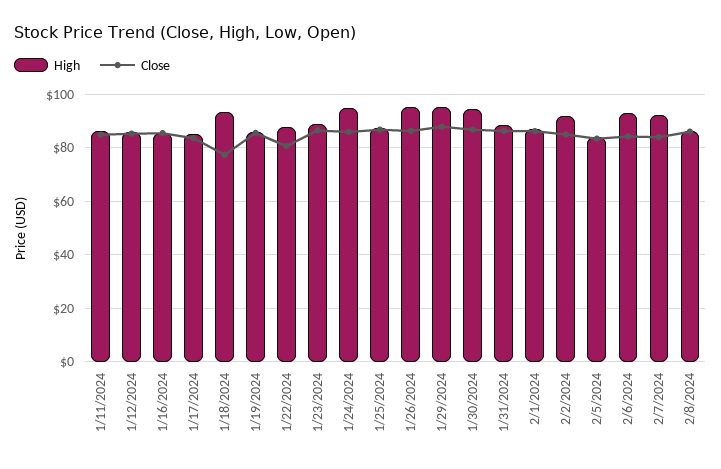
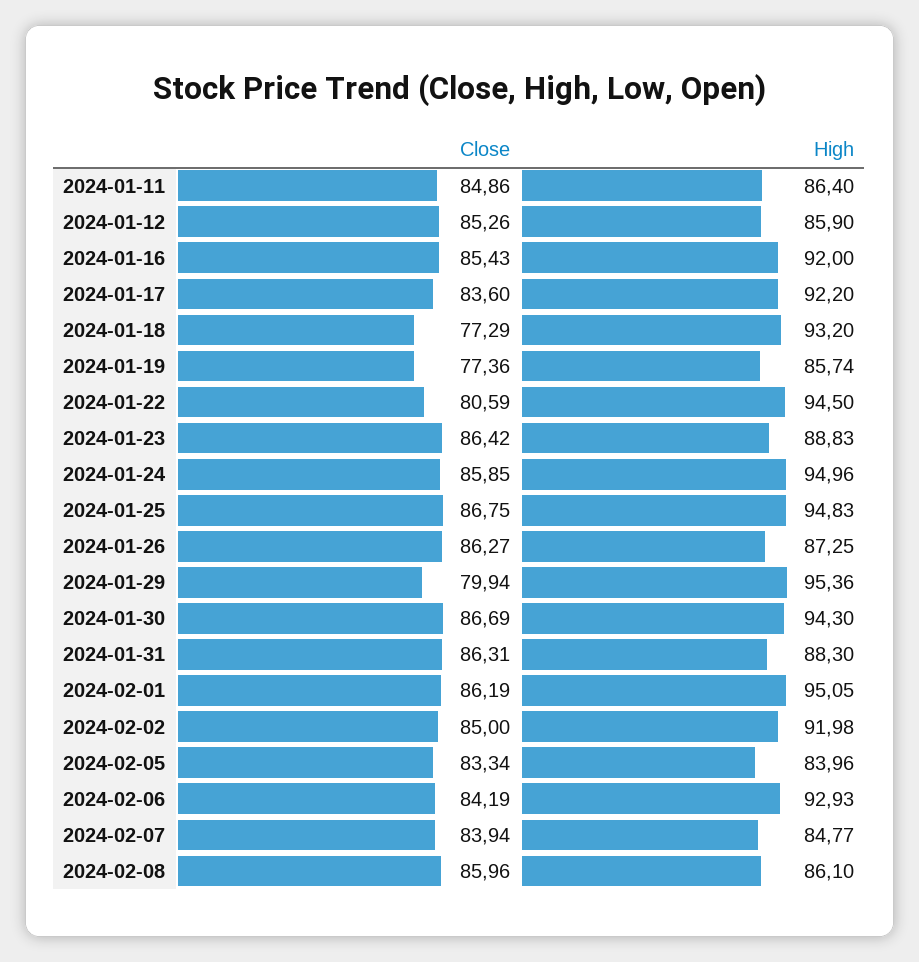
  {
    "High": {
      "1/11/2024": 86.4,
      "1/12/2024": 85.9,
-     "1/16/2024": 85,
+     "1/16/2024": 92,
-     "1/17/2024": 85,
+     "1/17/2024": 92.2,
      "1/18/2024": 93.2,
      "1/19/2024": 85.74,
-     "1/22/2024": 87.5,
+     "1/22/2024": 94.5,
      "1/23/2024": 88.83,
      "1/24/2024": 94.96,
-     "1/25/2024": 87.5,
+     "1/25/2024": 94.83,
-     "1/26/2024": 95,
+     "1/26/2024": 87.25,
      "1/29/2024": 95.36,
      "1/30/2024": 94.3,
      "1/31/2024": 88.3,
-     "2/1/2024": 87.5,
+     "2/1/2024": 95.05,
      "2/2/2024": 91.98,
      "2/5/2024": 83.96,
      "2/6/2024": 92.93,
-     "2/7/2024": 92.5,
+     "2/7/2024": 84.77,
      "2/8/2024": 86.1
    },
    "Close": {
      "1/11/2024": 84.86,
      "1/12/2024": 85.26,
      "1/16/2024": 85.43,
      "1/17/2024": 83.6,
      "1/18/2024": 77.29,
-     "1/19/2024": 85,
+     "1/19/2024": 77.36,
      "1/22/2024": 80.59,
      "1/23/2024": 86.42,
      "1/24/2024": 85.85,
      "1/25/2024": 86.75,
      "1/26/2024": 86.27,
-     "1/29/2024": 87.5,
+     "1/29/2024": 79.94,
      "1/30/2024": 86.69,
      "1/31/2024": 86.31,
      "2/1/2024": 86.19,
      "2/2/2024": 85,
      "2/5/2024": 83.34,
      "2/6/2024": 84.19,
      "2/7/2024": 83.94,
      "2/8/2024": 85.96
    }
  }

